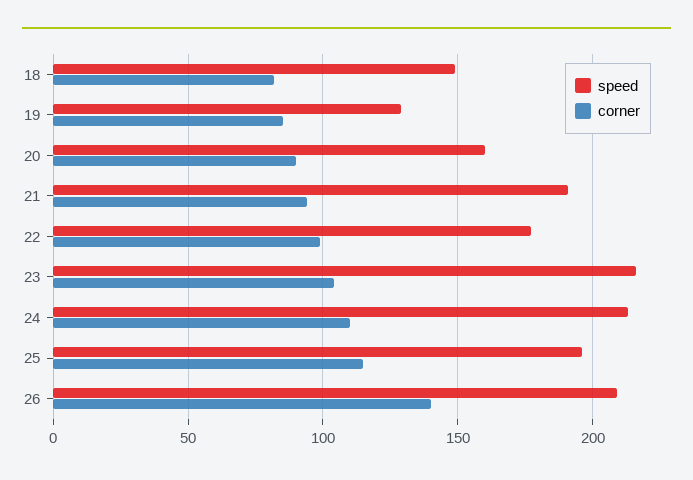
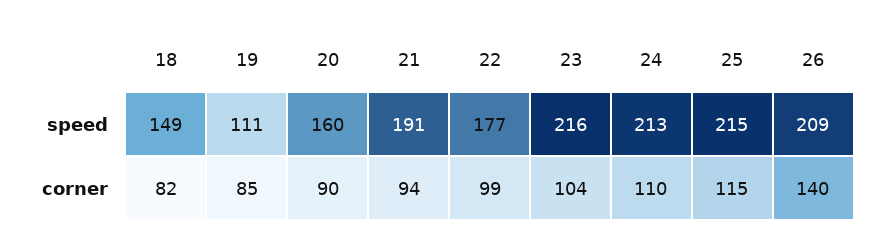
  {
    "speed": {
      "18": 149,
-     "19": 130,
+     "19": 111,
      "20": 160,
      "21": 191,
      "22": 177,
      "23": 216,
      "24": 213,
-     "25": 195,
+     "25": 215,
      "26": 209
    },
    "corner": {
      "18": 82,
      "19": 85,
      "20": 90,
      "21": 94,
      "22": 99,
      "23": 104,
      "24": 110,
      "25": 115,
      "26": 140
    }
  }

